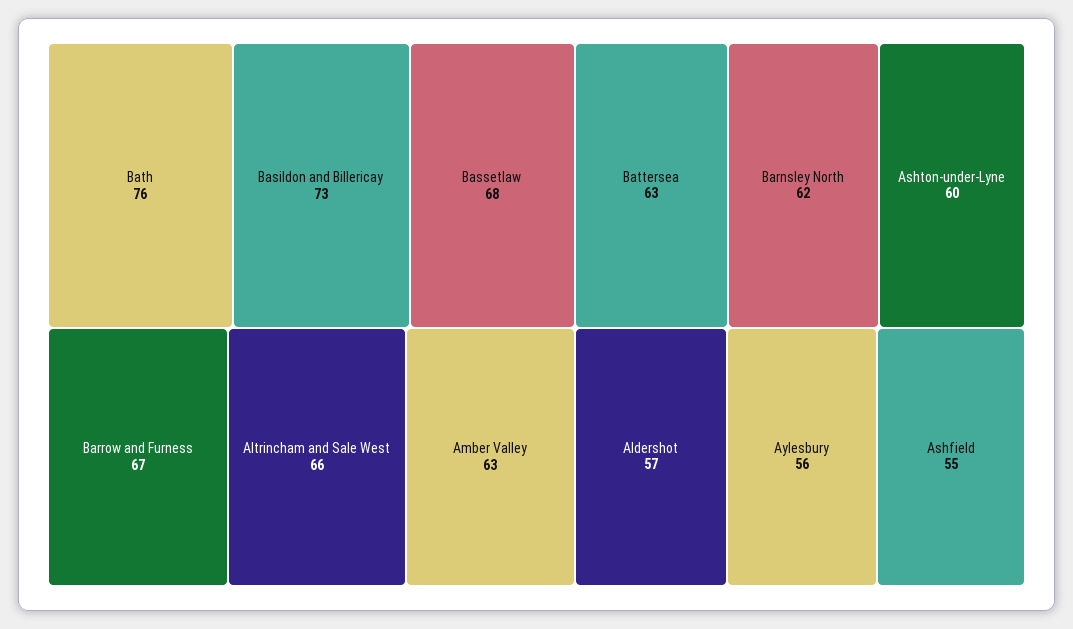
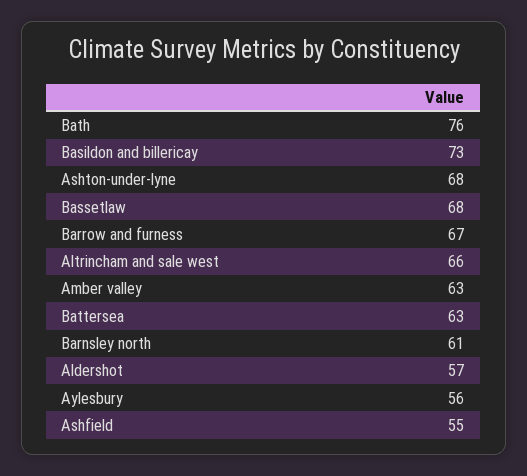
  {
    "Bath": 76,
    "Basildon and Billericay": 73,
    "Bassetlaw": 68,
    "Barrow and Furness": 67,
    "Altrincham and Sale West": 66,
    "Amber Valley": 63,
    "Battersea": 63,
-   "Barnsley North": 62,
+   "Barnsley North": 61,
-   "Ashton-under-Lyne": 60,
+   "Ashton-under-Lyne": 68,
    "Aldershot": 57,
    "Aylesbury": 56,
    "Ashfield": 55
  }

